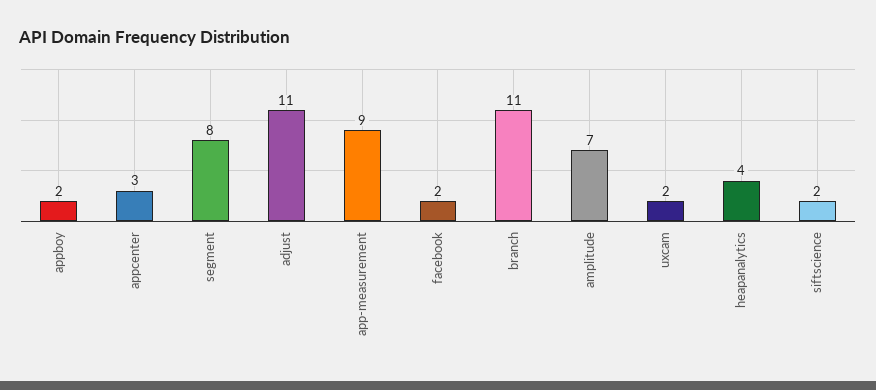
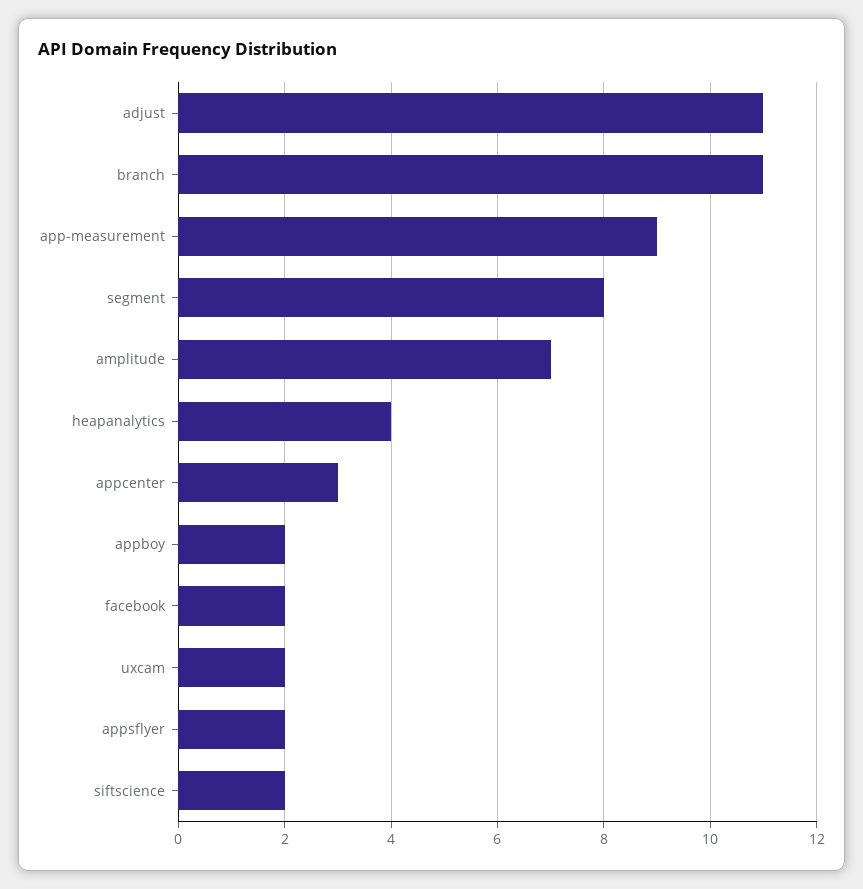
  {
    "appboy": 2,
    "appcenter": 3,
    "segment": 8,
    "adjust": 11,
    "app-measurement": 9,
    "facebook": 2,
    "branch": 11,
    "amplitude": 7,
    "uxcam": 2,
    "heapanalytics": 4,
-   "siftscience": 2
+   "siftscience": 2,
+   "appsflyer": 2
  }

